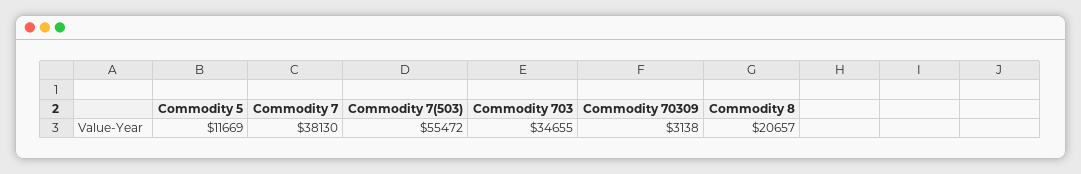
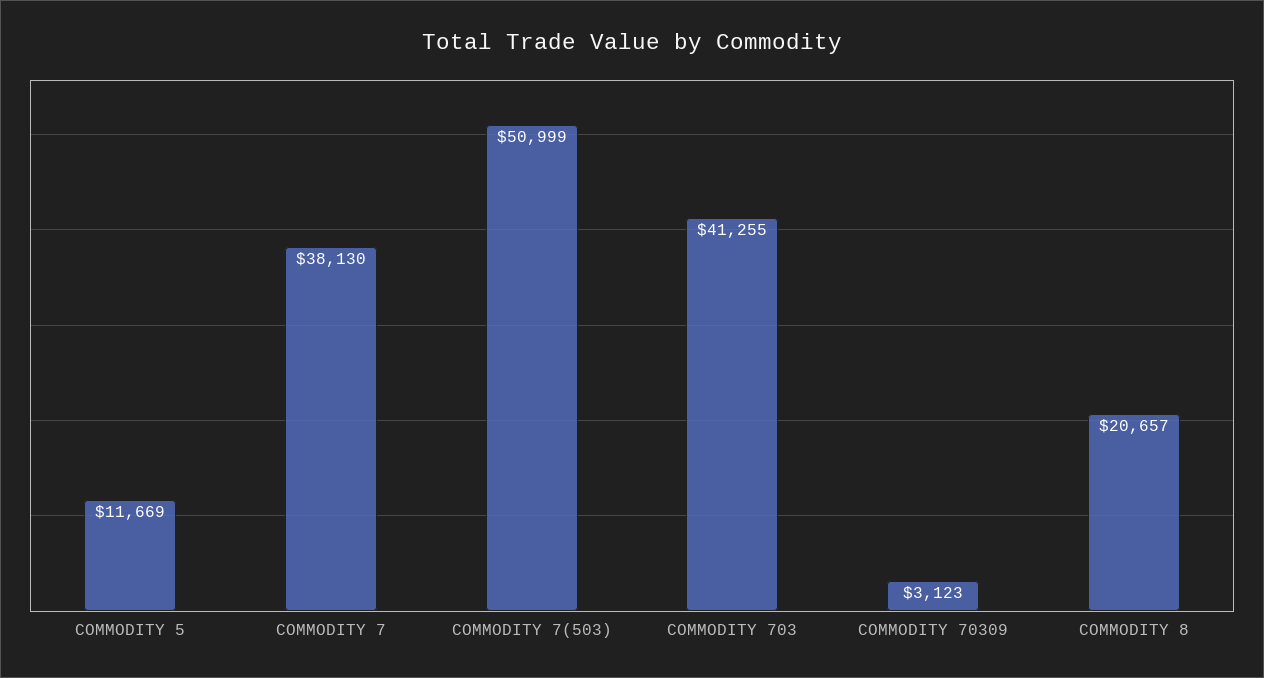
  {
    "Commodity 5": 11669,
    "Commodity 7": 38130,
-   "Commodity 7(503)": 55472,
+   "Commodity 7(503)": 50999,
-   "Commodity 703": 34655,
+   "Commodity 703": 41255,
-   "Commodity 70309": 3138,
+   "Commodity 70309": 3123,
    "Commodity 8": 20657
  }

